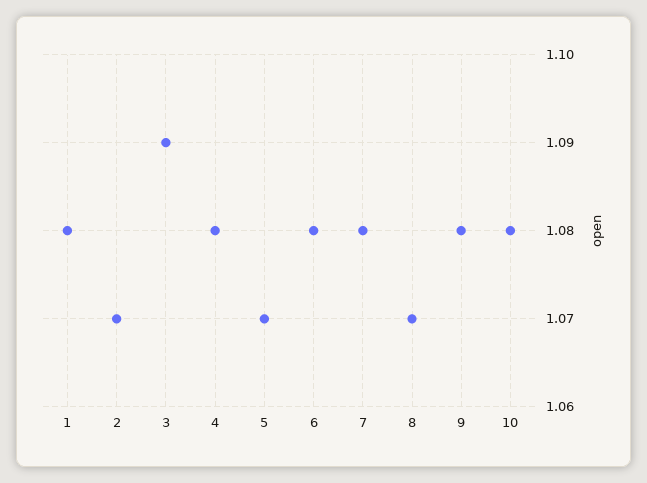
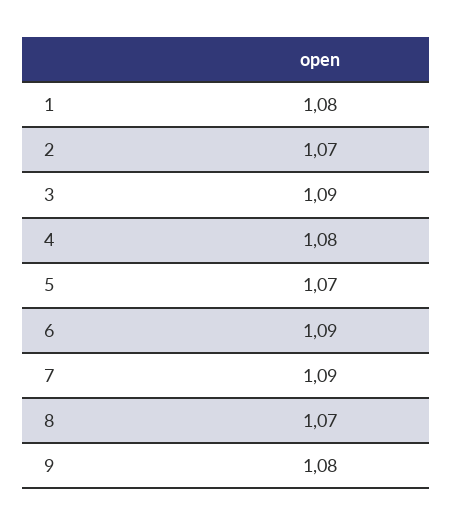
  {
    "1": 1.08,
    "2": 1.07,
    "3": 1.09,
    "4": 1.08,
    "5": 1.07,
-   "6": 1.08,
+   "6": 1.09,
-   "7": 1.08,
+   "7": 1.09,
    "8": 1.07,
-   "9": 1.08,
+   "9": 1.08
-   "10": 1.08
  }

